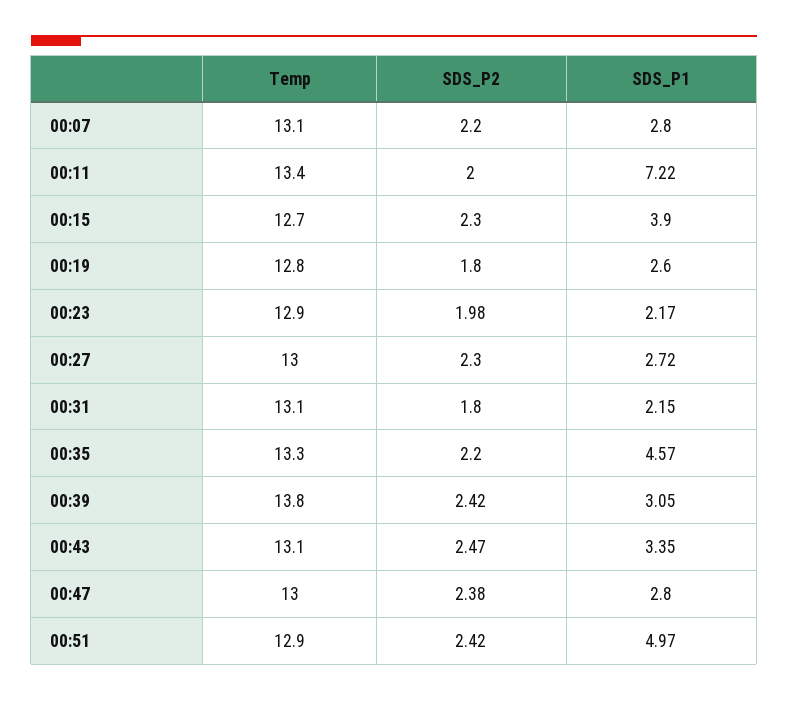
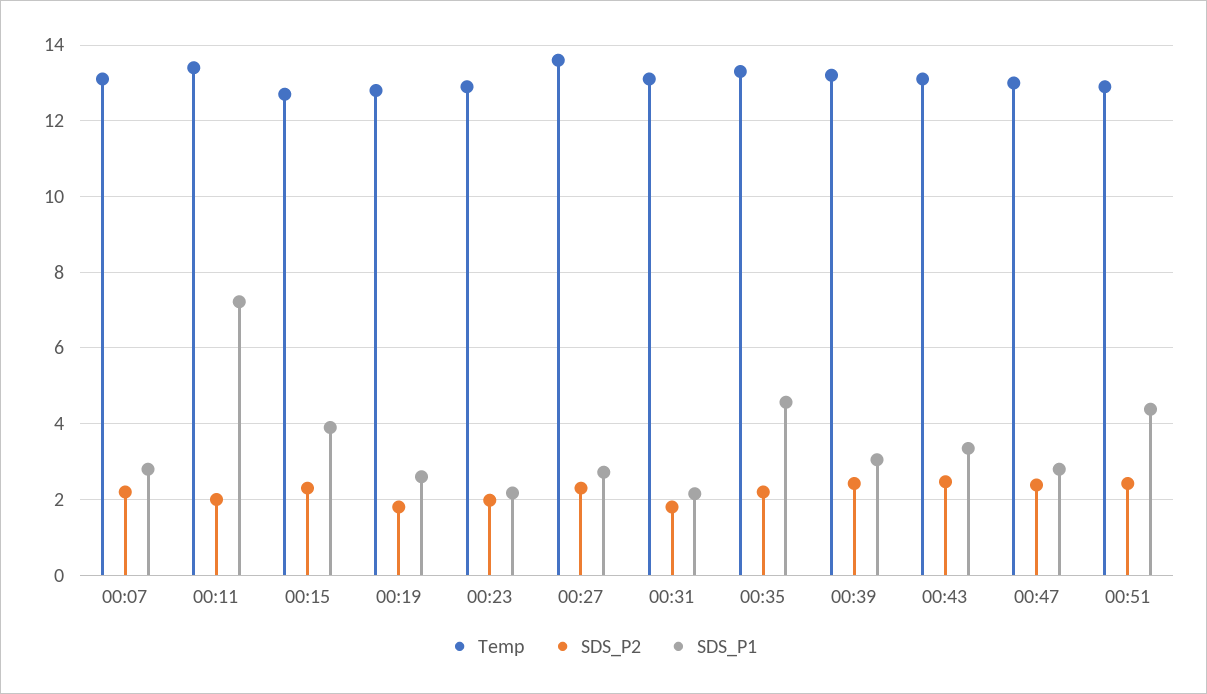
  {
    "Temp": {
      "00:07": 13.1,
      "00:11": 13.4,
      "00:15": 12.7,
      "00:19": 12.8,
      "00:23": 12.9,
-     "00:27": 13,
+     "00:27": 13.6,
      "00:31": 13.1,
      "00:35": 13.3,
-     "00:39": 13.8,
+     "00:39": 13.2,
      "00:43": 13.1,
      "00:47": 13,
      "00:51": 12.9
    },
    "SDS_P2": {
      "00:07": 2.2,
      "00:11": 2,
      "00:15": 2.3,
      "00:19": 1.8,
      "00:23": 1.98,
      "00:27": 2.3,
      "00:31": 1.8,
      "00:35": 2.2,
      "00:39": 2.42,
      "00:43": 2.47,
      "00:47": 2.38,
      "00:51": 2.42
    },
    "SDS_P1": {
      "00:07": 2.8,
      "00:11": 7.22,
      "00:15": 3.9,
      "00:19": 2.6,
      "00:23": 2.17,
      "00:27": 2.72,
      "00:31": 2.15,
      "00:35": 4.57,
      "00:39": 3.05,
      "00:43": 3.35,
      "00:47": 2.8,
-     "00:51": 4.97
+     "00:51": 4.4
    }
  }

